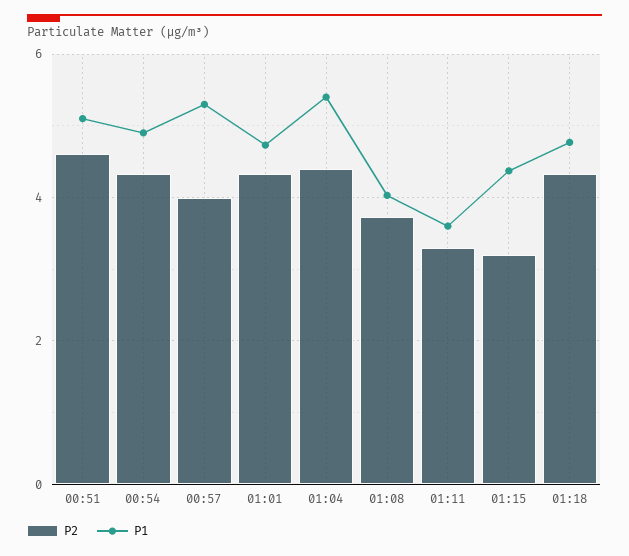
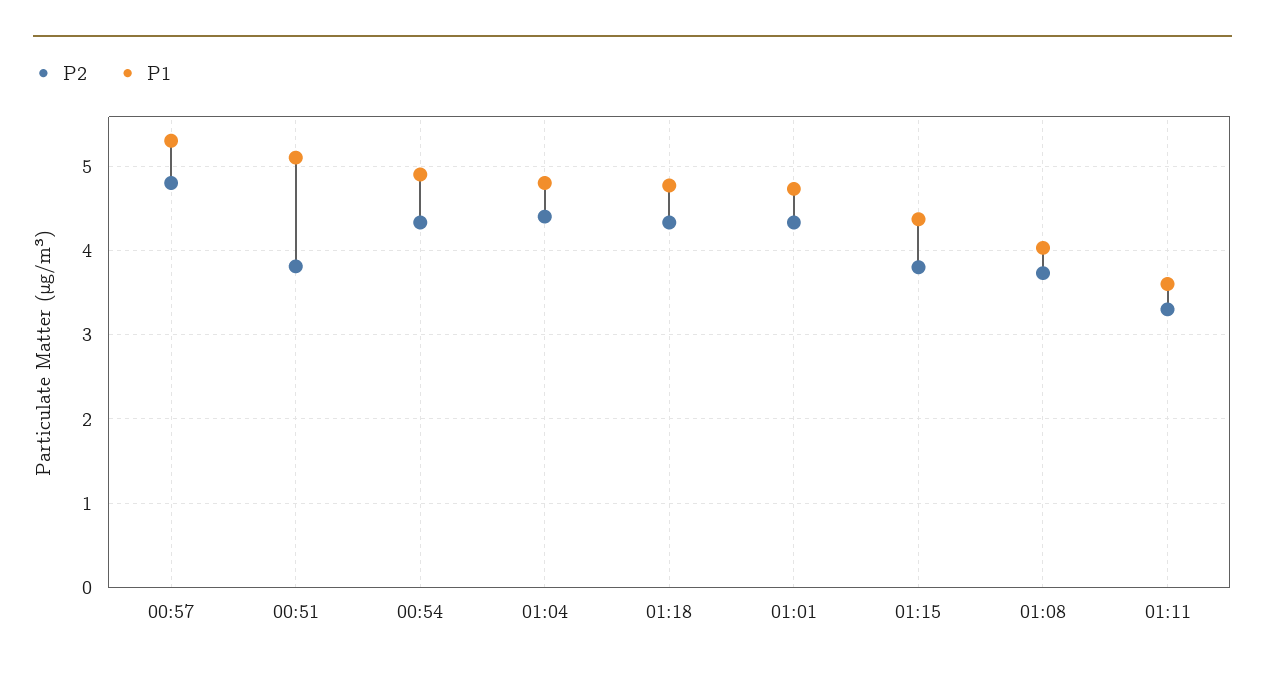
  {
    "P2": {
-     "00:51": 4.6,
+     "00:51": 3.8,
      "00:54": 4.3,
-     "00:57": 4,
+     "00:57": 4.8,
      "01:01": 4.3,
      "01:04": 4.4,
      "01:08": 3.7,
      "01:11": 3.3,
-     "01:15": 3.2,
+     "01:15": 3.8,
      "01:18": 4.3
    },
    "P1": {
      "00:51": 5.1,
      "00:54": 4.9,
      "00:57": 5.3,
      "01:01": 4.7,
-     "01:04": 5.4,
+     "01:04": 4.8,
      "01:08": 4,
      "01:11": 3.6,
      "01:15": 4.4,
      "01:18": 4.8
    }
  }

